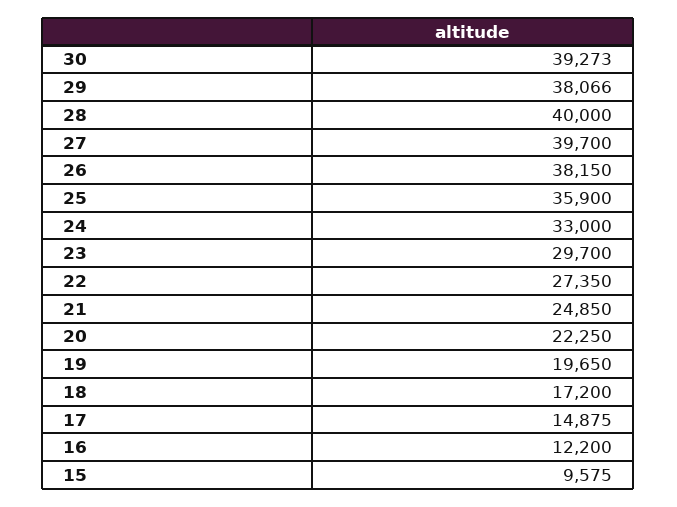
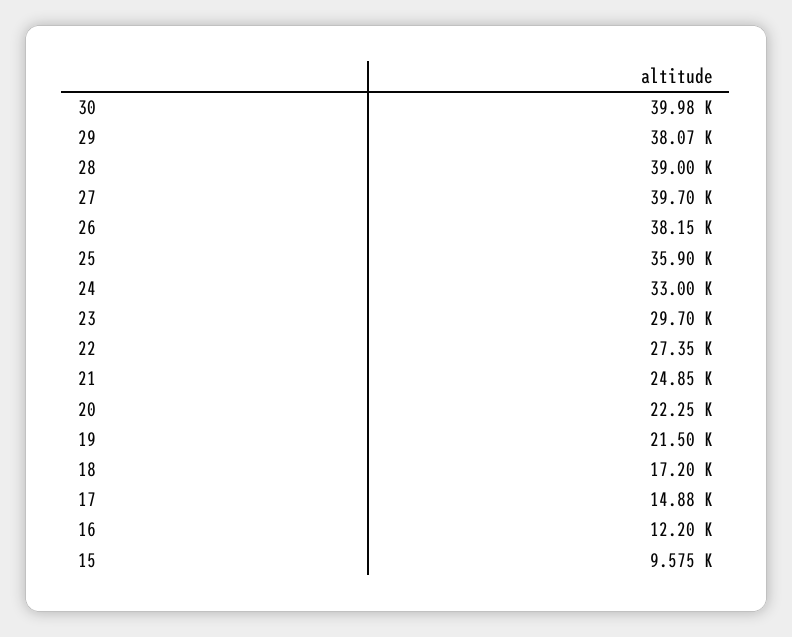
  {
-   "30": 39273,
+   "30": 39980,
    "29": 38066,
-   "28": 40000,
+   "28": 39000,
    "27": 39700,
    "26": 38150,
    "25": 35900,
    "24": 33000,
    "23": 29700,
    "22": 27350,
    "21": 24850,
    "20": 22250,
-   "19": 19650,
+   "19": 21500,
    "18": 17200,
    "17": 14875,
    "16": 12200,
    "15": 9575
  }

